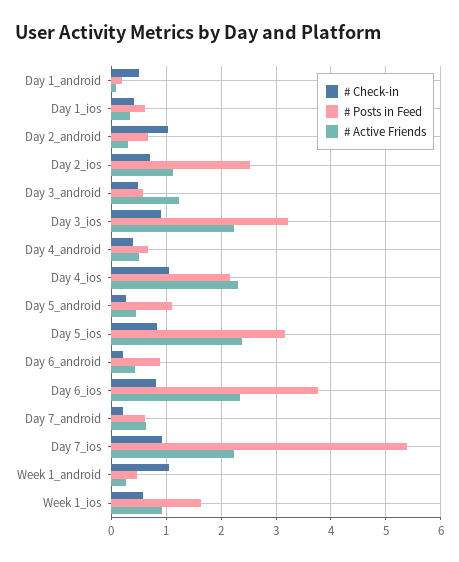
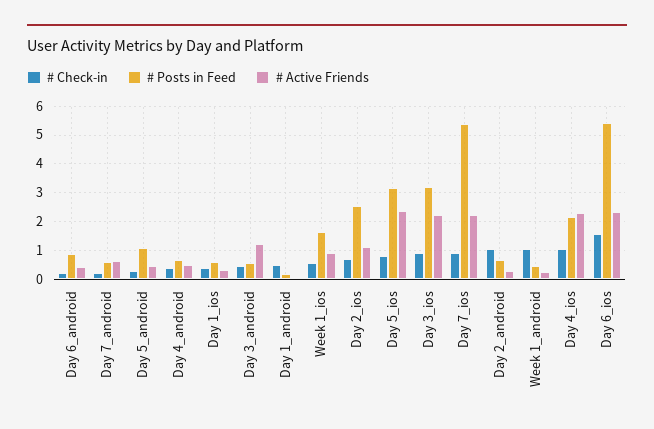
  {
    "# Check-in": {
      "Day 1_android": 0.6,
      "Day 1_ios": 0.4,
      "Day 2_android": 1,
      "Day 2_ios": 0.8,
      "Day 3_android": 0.4,
      "Day 3_ios": 1,
      "Day 4_android": 0.4,
      "Day 4_ios": 1,
      "Day 5_android": 0.2,
      "Day 5_ios": 0.8,
      "Day 6_android": 0.2,
-     "Day 6_ios": 0.8,
+     "Day 6_ios": 1.5,
      "Day 7_android": 0.2,
      "Day 7_ios": 1,
      "Week 1_android": 1,
      "Week 1_ios": 0.6
    },
    "# Posts in Feed": {
      "Day 1_android": 0.2,
      "Day 1_ios": 0.6,
      "Day 2_android": 0.6,
      "Day 2_ios": 2.6,
      "Day 3_android": 0.6,
      "Day 3_ios": 3.2,
      "Day 4_android": 0.6,
      "Day 4_ios": 2.2,
      "Day 5_android": 1.2,
      "Day 5_ios": 3.2,
      "Day 6_android": 0.8,
-     "Day 6_ios": 3.8,
+     "Day 6_ios": 5.5,
      "Day 7_android": 0.6,
      "Day 7_ios": 5.4,
      "Week 1_android": 0.4,
      "Week 1_ios": 1.6
    },
    "# Active Friends": {
      "Day 1_android": 0,
      "Day 1_ios": 0.4,
      "Day 2_android": 0.4,
      "Day 2_ios": 1.2,
      "Day 3_android": 1.2,
      "Day 3_ios": 2.2,
      "Day 4_android": 0.4,
      "Day 4_ios": 2.4,
      "Day 5_android": 0.4,
      "Day 5_ios": 2.4,
      "Day 6_android": 0.4,
      "Day 6_ios": 2.4,
      "Day 7_android": 0.6,
      "Day 7_ios": 2.2,
      "Week 1_android": 0.2,
      "Week 1_ios": 1
    }
  }

